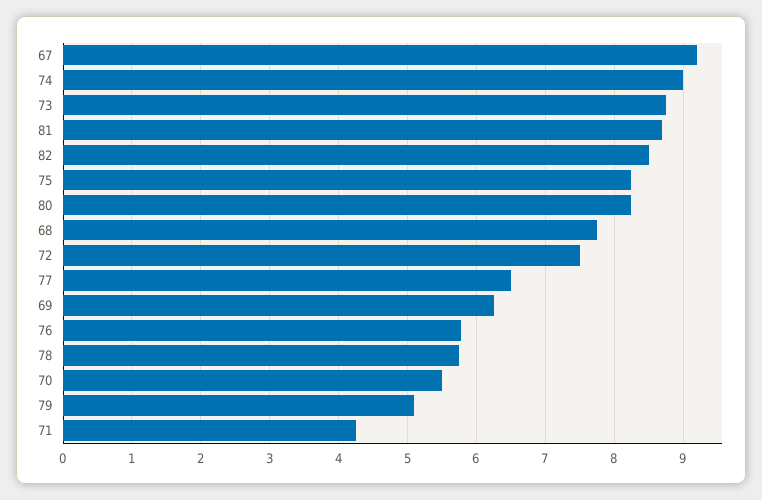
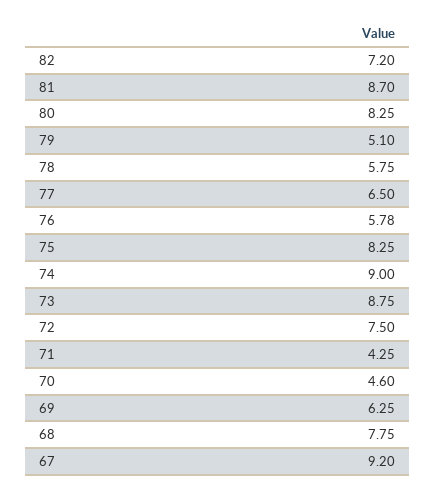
  {
    "67": 9.2,
    "74": 9,
    "73": 8.75,
    "81": 8.7,
-   "82": 8.5,
+   "82": 7.2,
    "75": 8.25,
    "80": 8.25,
    "68": 7.75,
    "72": 7.5,
    "77": 6.5,
    "69": 6.25,
    "76": 5.78,
    "78": 5.75,
-   "70": 5.5,
+   "70": 4.6,
    "79": 5.1,
    "71": 4.25
  }

